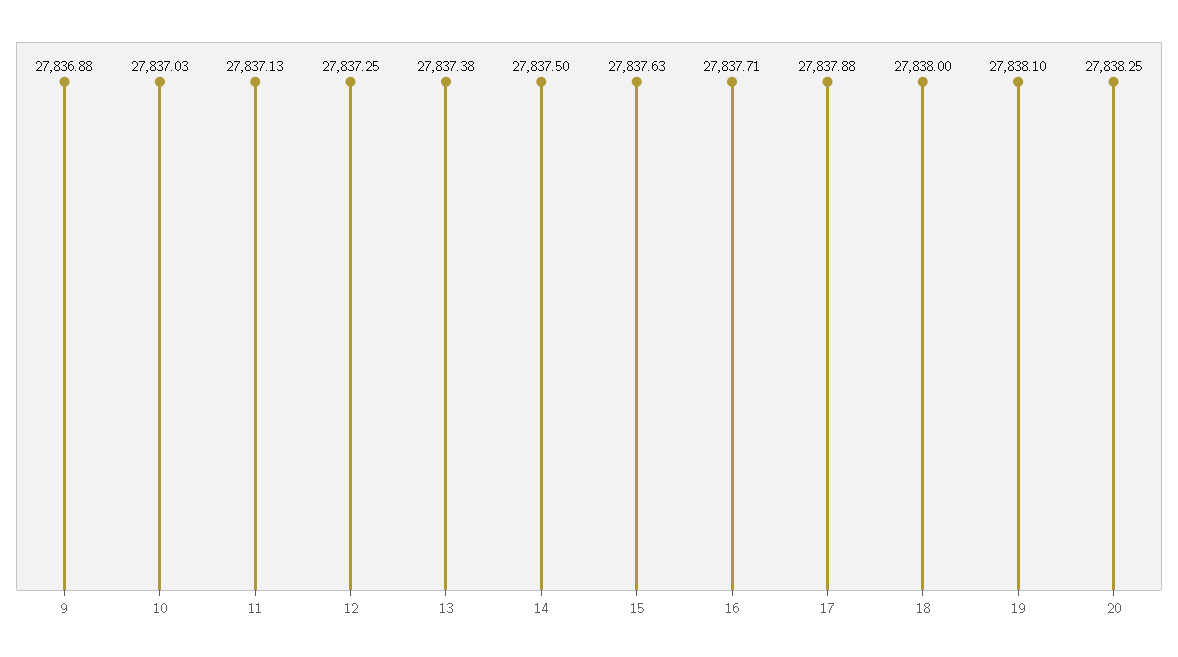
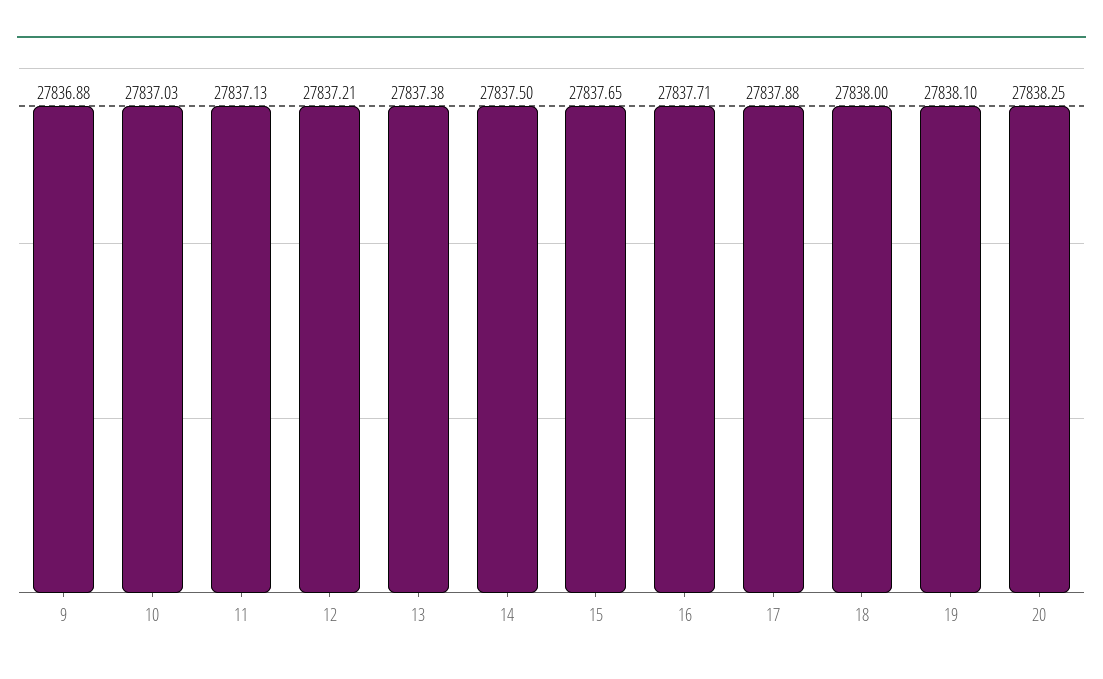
  {
    "9": 27836.88,
    "10": 27837.03,
    "11": 27837.13,
-   "12": 27837.25,
+   "12": 27837.21,
    "13": 27837.38,
    "14": 27837.5,
-   "15": 27837.63,
+   "15": 27837.65,
    "16": 27837.71,
    "17": 27837.88,
    "18": 27838,
    "19": 27838.1,
    "20": 27838.25
  }

